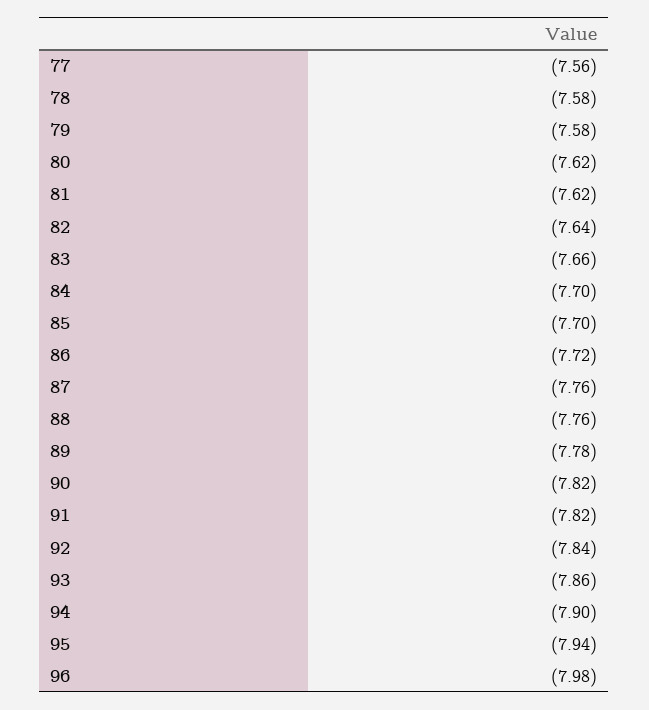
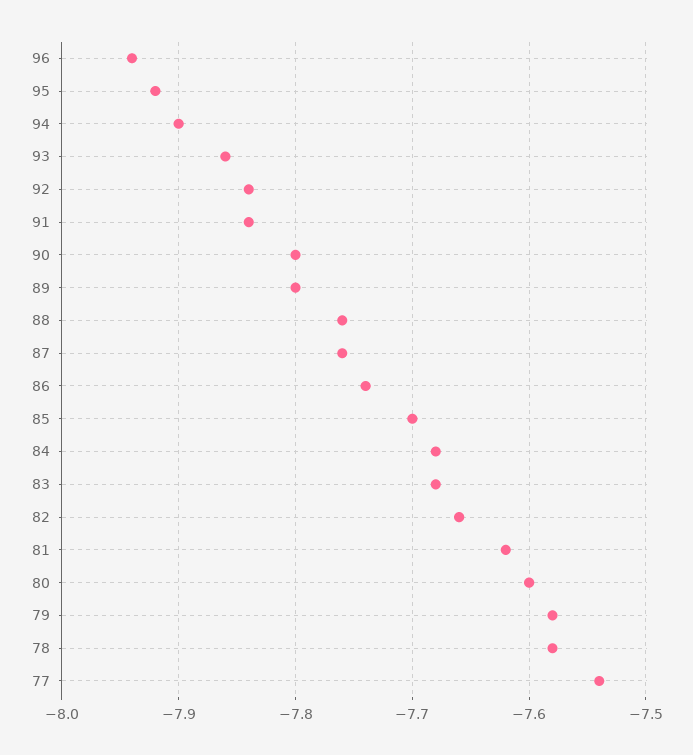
  {
-   "77": -7.56,
+   "77": -7.54,
    "78": -7.58,
    "79": -7.58,
-   "80": -7.62,
+   "80": -7.6,
    "81": -7.62,
-   "82": -7.64,
+   "82": -7.66,
-   "83": -7.66,
+   "83": -7.68,
-   "84": -7.7,
+   "84": -7.68,
    "85": -7.7,
-   "86": -7.72,
+   "86": -7.74,
    "87": -7.76,
    "88": -7.76,
-   "89": -7.78,
+   "89": -7.8,
-   "90": -7.82,
+   "90": -7.8,
-   "91": -7.82,
+   "91": -7.84,
    "92": -7.84,
    "93": -7.86,
    "94": -7.9,
-   "95": -7.94,
+   "95": -7.92,
-   "96": -7.98
+   "96": -7.94
  }

